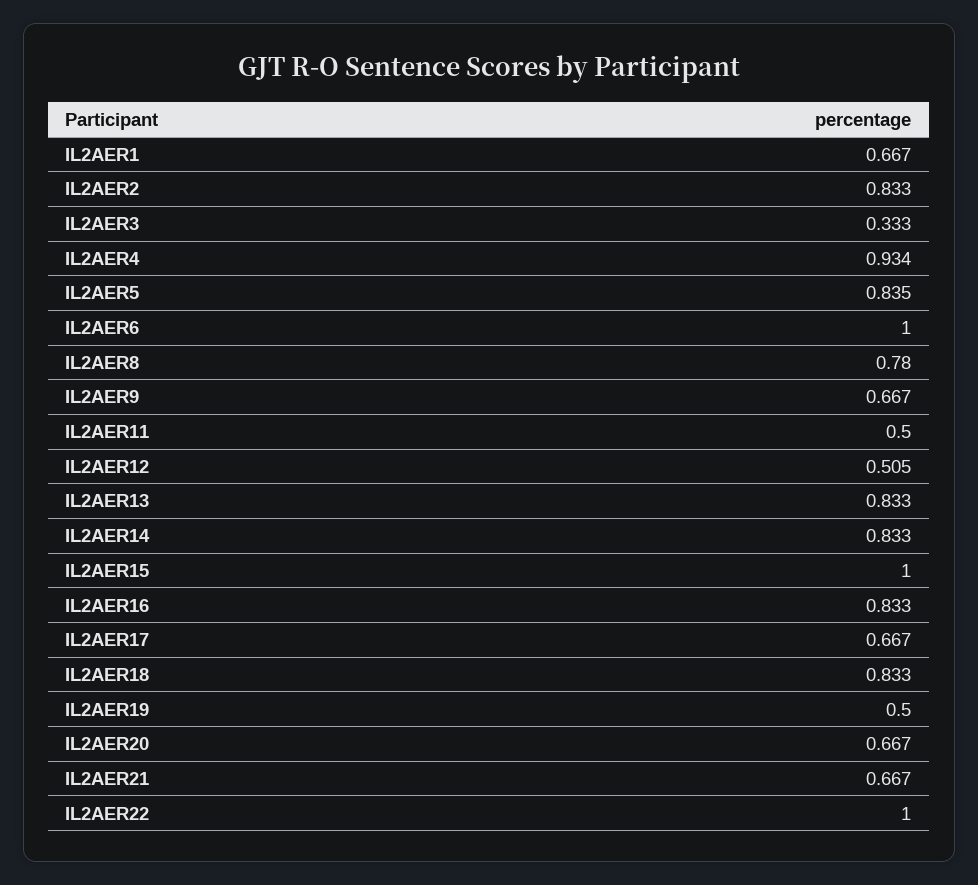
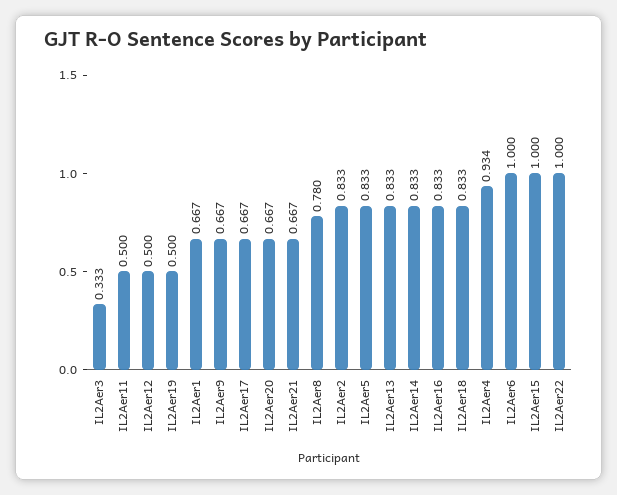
  {
    "IL2AER1": 0.667,
    "IL2AER2": 0.833,
    "IL2AER3": 0.333,
    "IL2AER4": 0.934,
-   "IL2AER5": 0.835,
+   "IL2AER5": 0.833,
    "IL2AER6": 1,
    "IL2AER8": 0.78,
    "IL2AER9": 0.667,
    "IL2AER11": 0.5,
-   "IL2AER12": 0.505,
+   "IL2AER12": 0.5,
    "IL2AER13": 0.833,
    "IL2AER14": 0.833,
    "IL2AER15": 1,
    "IL2AER16": 0.833,
    "IL2AER17": 0.667,
    "IL2AER18": 0.833,
    "IL2AER19": 0.5,
    "IL2AER20": 0.667,
    "IL2AER21": 0.667,
    "IL2AER22": 1
  }

